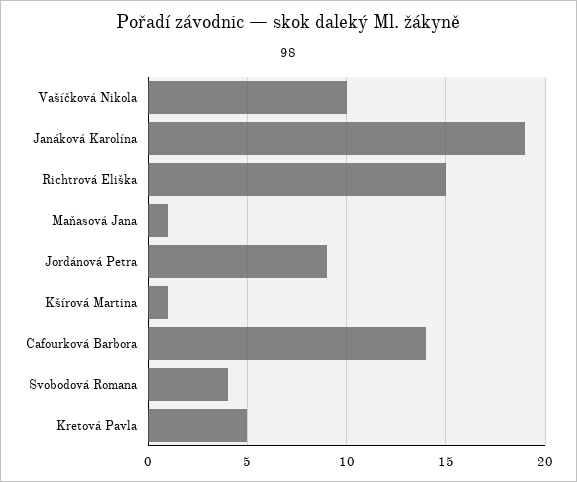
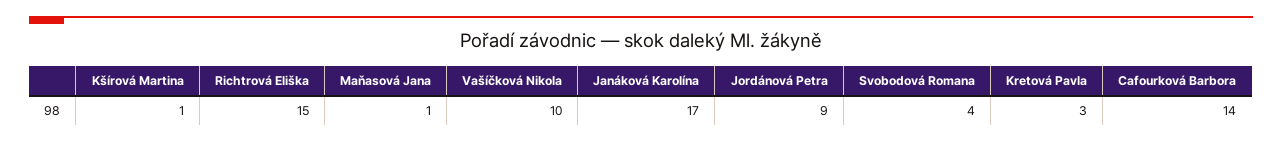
  {
    "Vašíčková Nikola": 10,
-   "Janáková Karolína": 19,
+   "Janáková Karolína": 17,
    "Richtrová Eliška": 15,
    "Maňasová Jana": 1,
    "Jordánová Petra": 9,
    "Kšírová Martina": 1,
    "Cafourková Barbora": 14,
    "Svobodová Romana": 4,
-   "Kretová Pavla": 5
+   "Kretová Pavla": 3
  }

